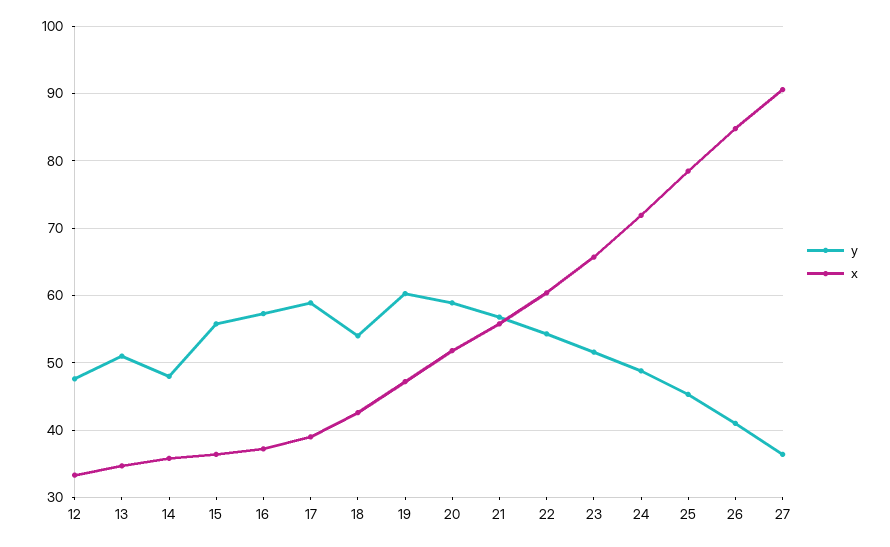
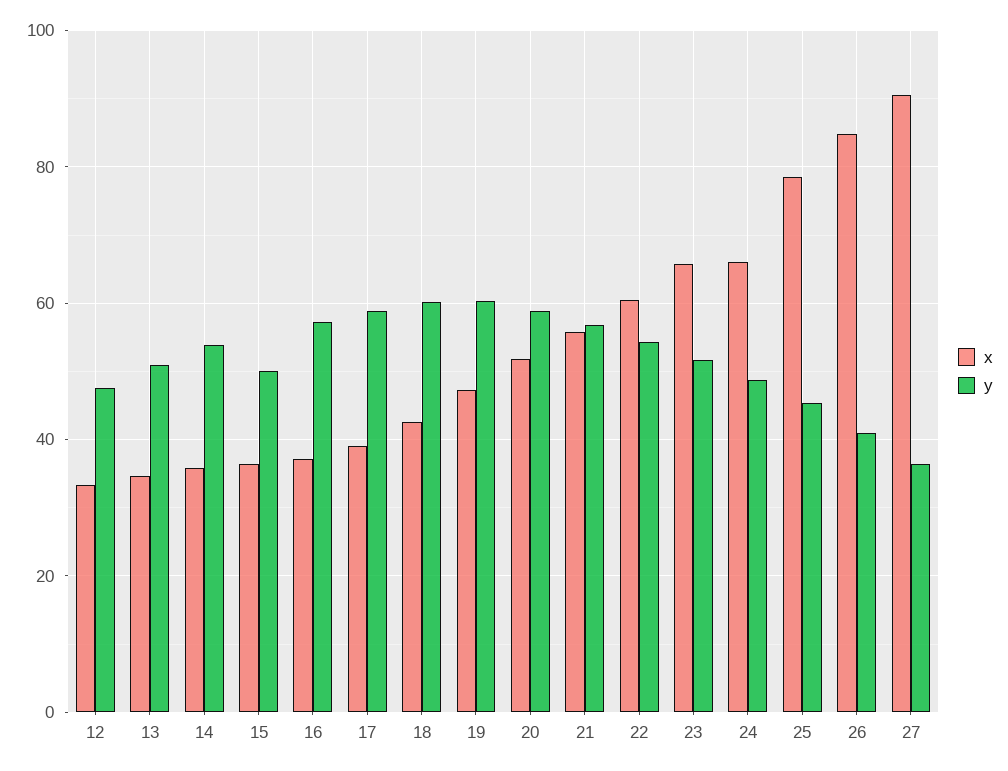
  {
    "y": {
      "12": 48,
      "13": 51,
-     "14": 48,
+     "14": 54,
-     "15": 56,
+     "15": 50,
      "16": 57,
      "17": 59,
-     "18": 54,
+     "18": 60,
      "19": 60,
      "20": 59,
      "21": 57,
      "22": 54,
      "23": 52,
      "24": 49,
      "25": 45,
      "26": 41,
      "27": 36
    },
    "x": {
      "12": 33,
      "13": 35,
      "14": 36,
      "15": 36,
      "16": 37,
      "17": 39,
      "18": 43,
      "19": 47,
      "20": 52,
      "21": 56,
      "22": 60,
      "23": 66,
-     "24": 72,
+     "24": 66,
      "25": 79,
      "26": 85,
      "27": 91
    }
  }

